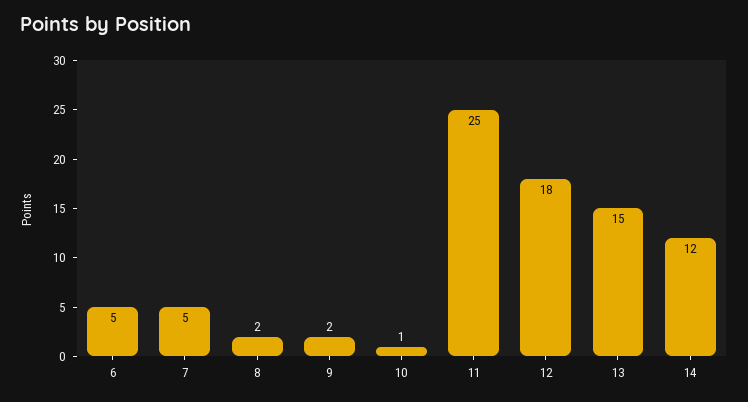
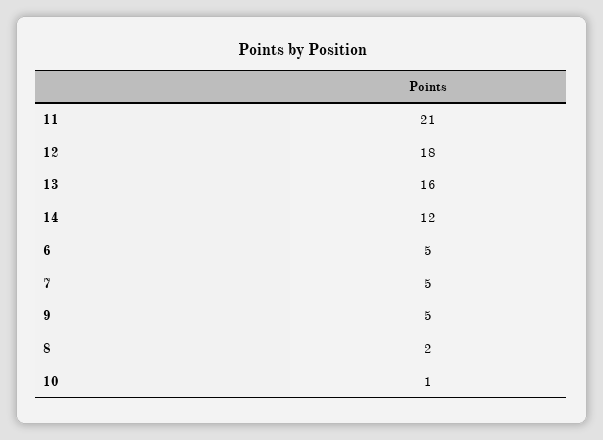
  {
    "6": 5,
    "7": 5,
    "8": 2,
-   "9": 2,
+   "9": 5,
    "10": 1,
-   "11": 25,
+   "11": 21,
    "12": 18,
-   "13": 15,
+   "13": 16,
    "14": 12
  }

